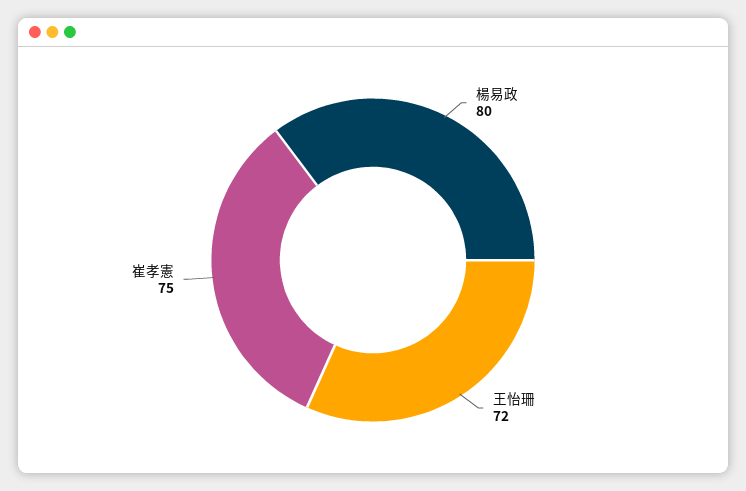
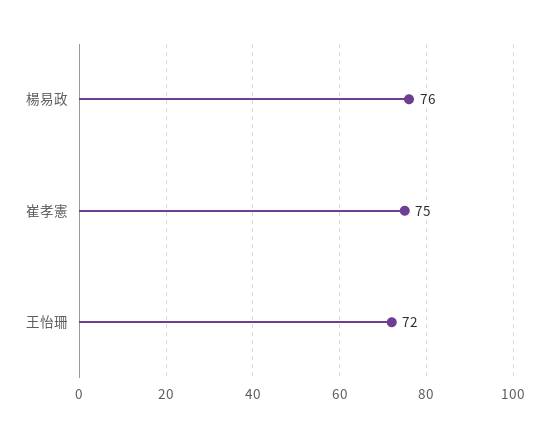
  {
-   "楊易政": 80,
+   "楊易政": 76,
    "王怡珊": 72,
    "崔孝憲": 75
  }

